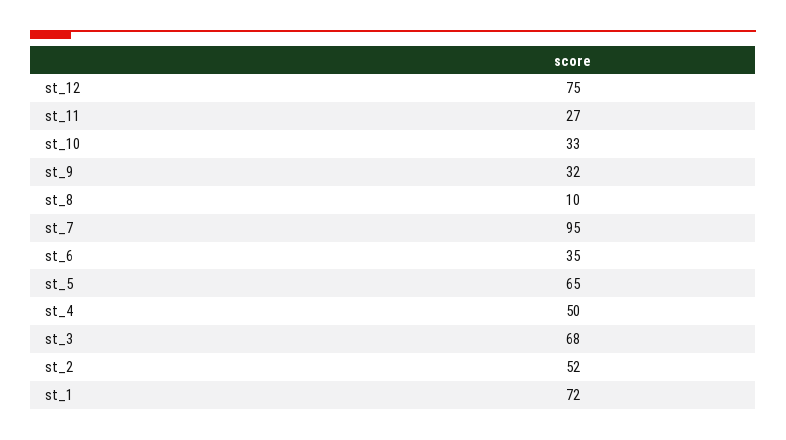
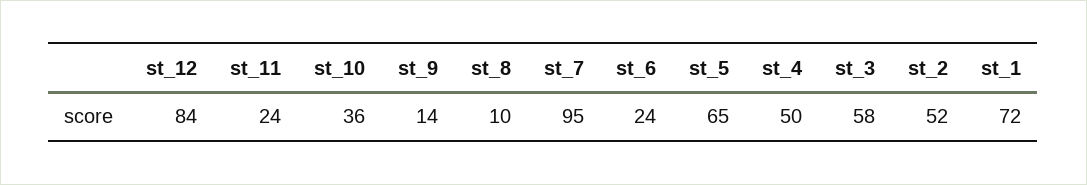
  {
-   "st_12": 75,
+   "st_12": 84,
-   "st_11": 27,
+   "st_11": 24,
-   "st_10": 33,
+   "st_10": 36,
-   "st_9": 32,
+   "st_9": 14,
    "st_8": 10,
    "st_7": 95,
-   "st_6": 35,
+   "st_6": 24,
    "st_5": 65,
    "st_4": 50,
-   "st_3": 68,
+   "st_3": 58,
    "st_2": 52,
    "st_1": 72
  }

